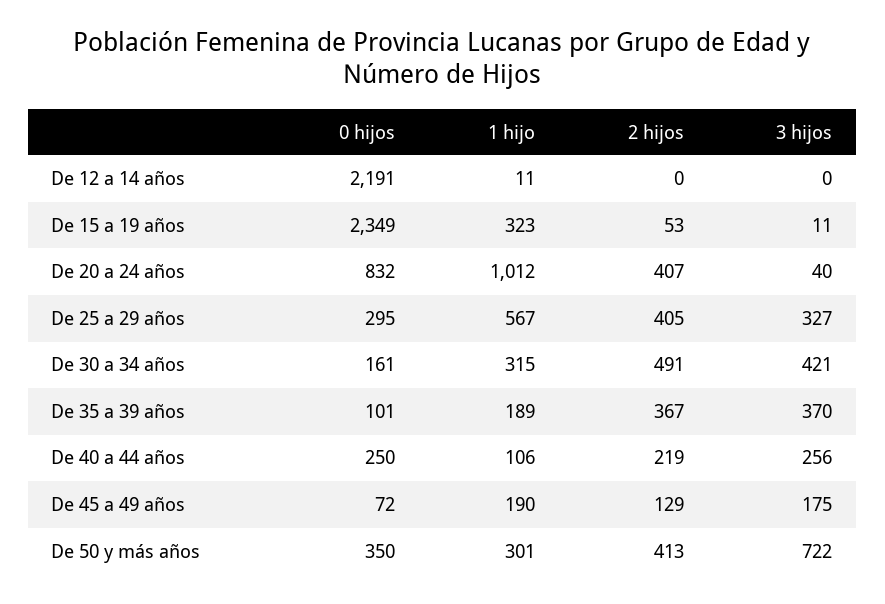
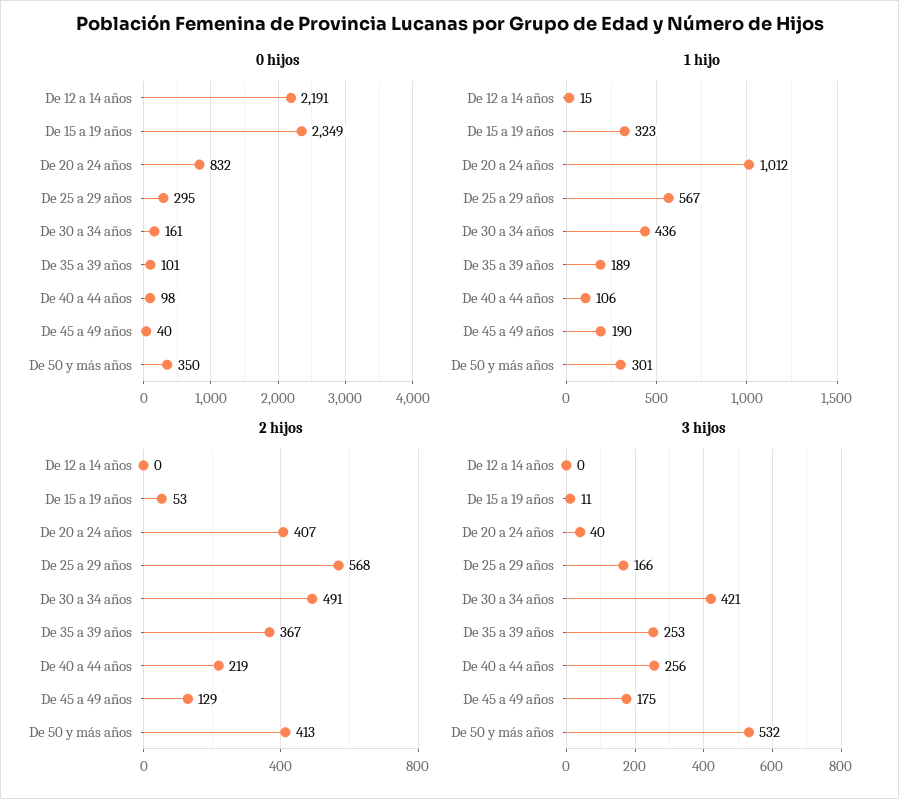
  {
    "0 hijos": {
      "De 12 a 14 años": 2191,
      "De 15 a 19 años": 2349,
      "De 20 a 24 años": 832,
      "De 25 a 29 años": 295,
      "De 30 a 34 años": 161,
      "De 35 a 39 años": 101,
-     "De 40 a 44 años": 250,
+     "De 40 a 44 años": 98,
-     "De 45 a 49 años": 72,
+     "De 45 a 49 años": 40,
      "De 50 y más años": 350
    },
    "1 hijo": {
-     "De 12 a 14 años": 11,
+     "De 12 a 14 años": 15,
      "De 15 a 19 años": 323,
      "De 20 a 24 años": 1012,
      "De 25 a 29 años": 567,
-     "De 30 a 34 años": 315,
+     "De 30 a 34 años": 436,
      "De 35 a 39 años": 189,
      "De 40 a 44 años": 106,
      "De 45 a 49 años": 190,
      "De 50 y más años": 301
    },
    "2 hijos": {
      "De 12 a 14 años": 0,
      "De 15 a 19 años": 53,
      "De 20 a 24 años": 407,
-     "De 25 a 29 años": 405,
+     "De 25 a 29 años": 568,
      "De 30 a 34 años": 491,
      "De 35 a 39 años": 367,
      "De 40 a 44 años": 219,
      "De 45 a 49 años": 129,
      "De 50 y más años": 413
    },
    "3 hijos": {
      "De 12 a 14 años": 0,
      "De 15 a 19 años": 11,
      "De 20 a 24 años": 40,
-     "De 25 a 29 años": 327,
+     "De 25 a 29 años": 166,
      "De 30 a 34 años": 421,
-     "De 35 a 39 años": 370,
+     "De 35 a 39 años": 253,
      "De 40 a 44 años": 256,
      "De 45 a 49 años": 175,
-     "De 50 y más años": 722
+     "De 50 y más años": 532
    }
  }

